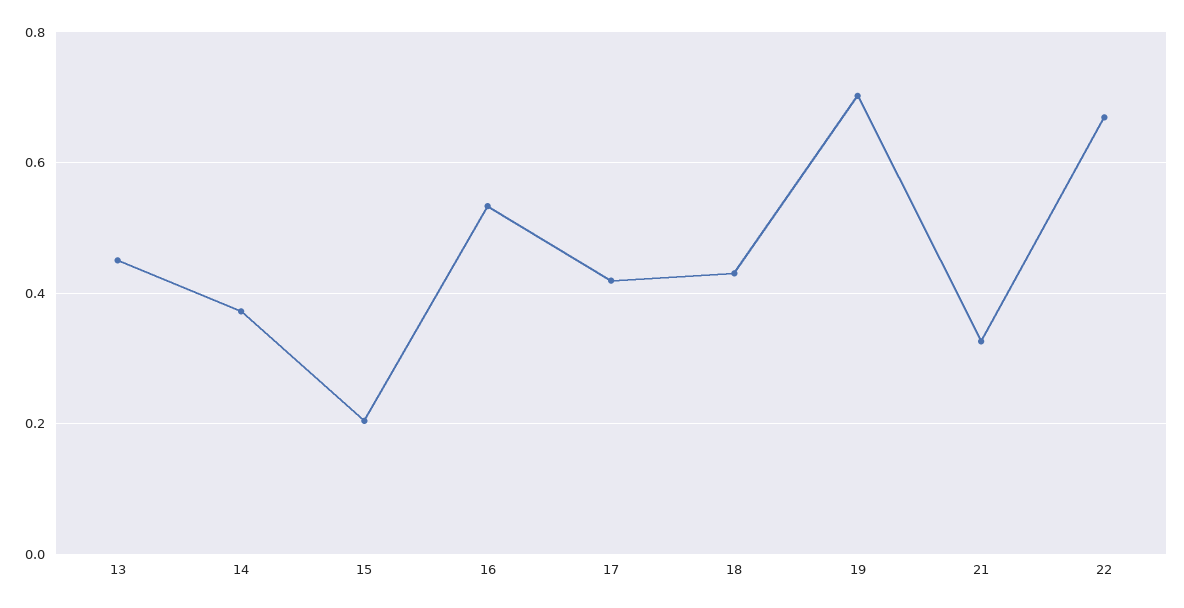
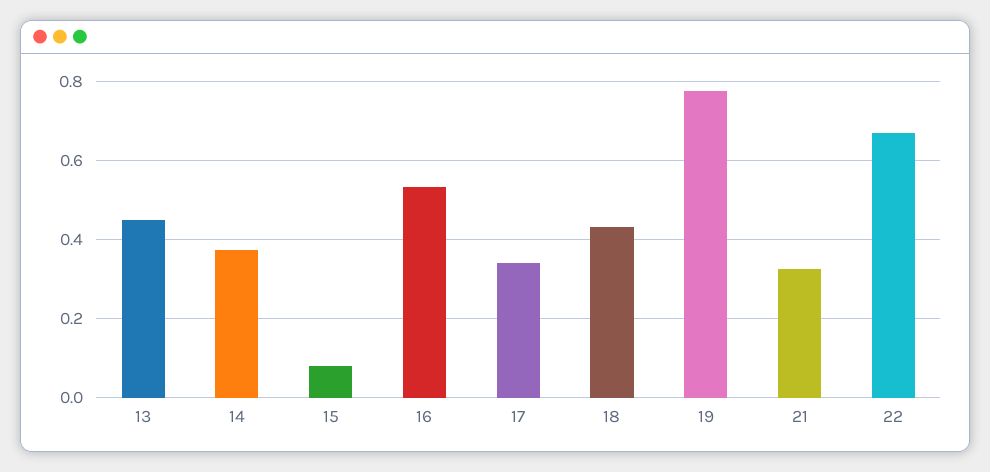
  {
    "13": 0.46,
    "14": 0.38,
-   "15": 0.2,
+   "15": 0.08,
    "16": 0.54,
-   "17": 0.42,
+   "17": 0.34,
    "18": 0.44,
-   "19": 0.7,
+   "19": 0.78,
    "21": 0.32,
    "22": 0.66
  }

